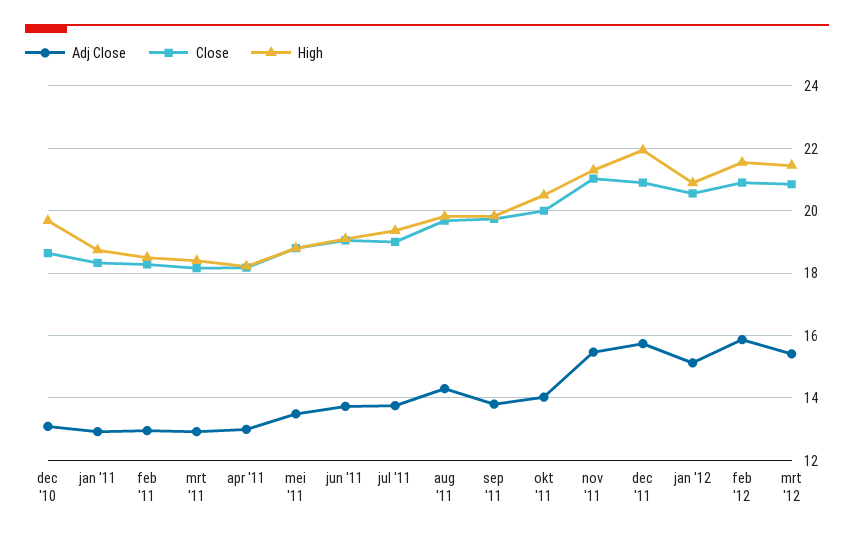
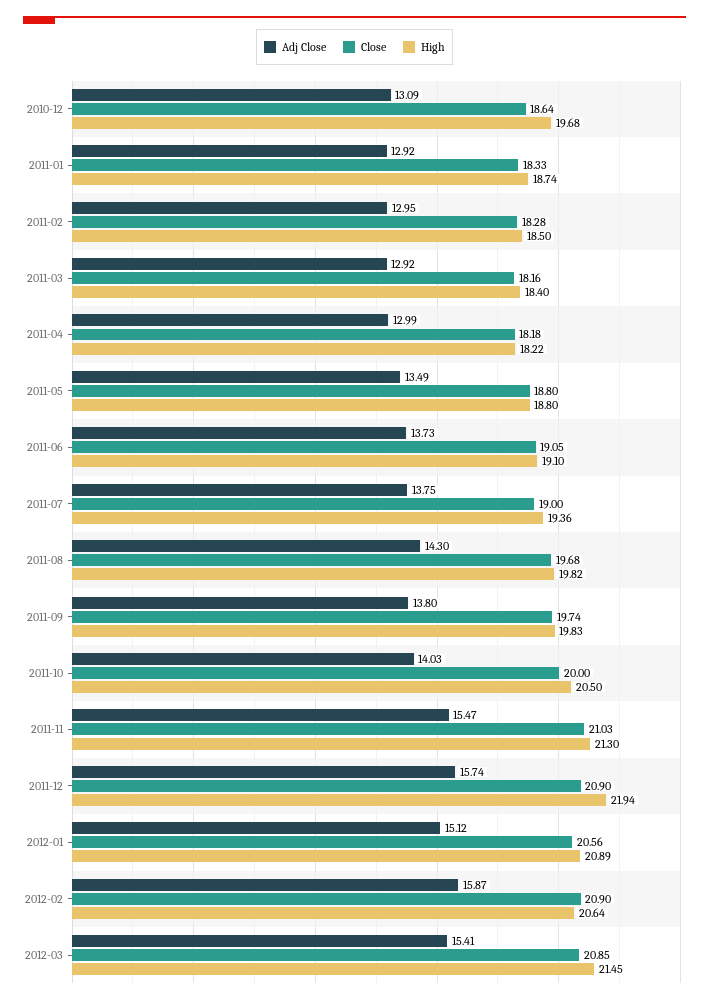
  {
    "Adj Close": {
      "dec '10": 13.09,
      "jan '11": 12.92,
      "feb '11": 12.95,
      "mrt '11": 12.92,
      "apr '11": 12.99,
      "mei '11": 13.49,
      "jun '11": 13.73,
      "jul '11": 13.75,
      "aug '11": 14.3,
      "sep '11": 13.8,
      "okt '11": 14.03,
      "nov '11": 15.47,
      "dec '11": 15.74,
      "jan '12": 15.12,
      "feb '12": 15.87,
      "mrt '12": 15.41
    },
    "Close": {
      "dec '10": 18.64,
      "jan '11": 18.33,
      "feb '11": 18.28,
      "mrt '11": 18.16,
      "apr '11": 18.18,
      "mei '11": 18.8,
      "jun '11": 19.05,
      "jul '11": 19,
      "aug '11": 19.68,
      "sep '11": 19.74,
      "okt '11": 20,
      "nov '11": 21.03,
      "dec '11": 20.9,
      "jan '12": 20.56,
      "feb '12": 20.9,
      "mrt '12": 20.85
    },
    "High": {
      "dec '10": 19.68,
      "jan '11": 18.74,
      "feb '11": 18.5,
      "mrt '11": 18.4,
      "apr '11": 18.22,
      "mei '11": 18.8,
      "jun '11": 19.1,
      "jul '11": 19.36,
      "aug '11": 19.82,
      "sep '11": 19.83,
      "okt '11": 20.5,
      "nov '11": 21.3,
      "dec '11": 21.94,
      "jan '12": 20.89,
-     "feb '12": 21.6,
+     "feb '12": 20.64,
      "mrt '12": 21.45
    }
  }

